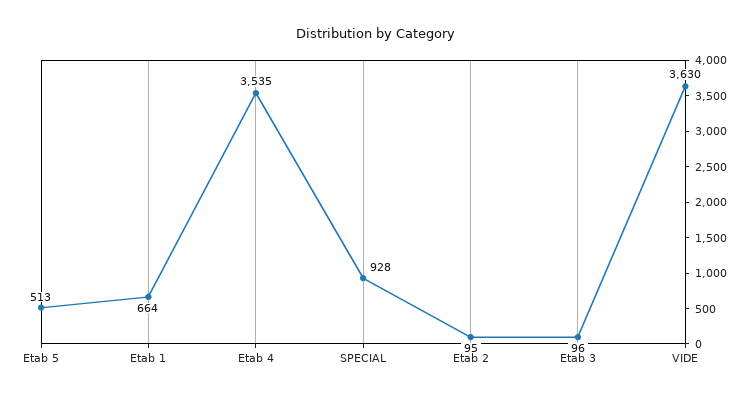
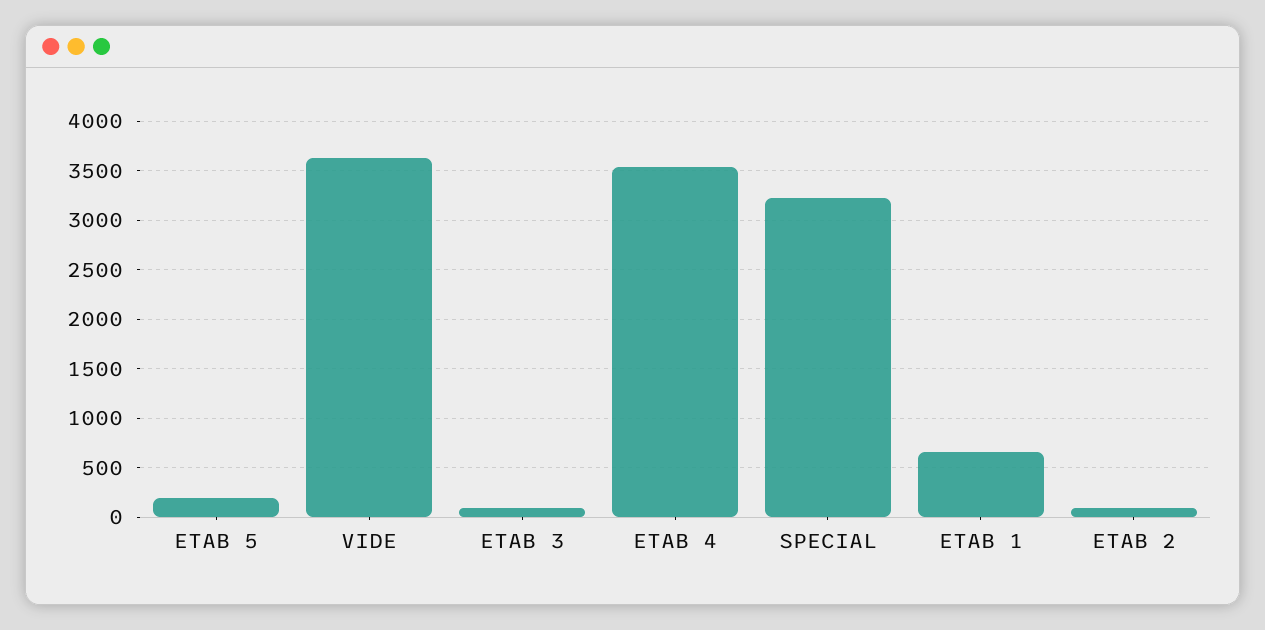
  {
-   "Etab 5": 513,
+   "Etab 5": 200,
    "Etab 1": 664,
    "Etab 4": 3535,
-   "SPECIAL": 928,
+   "SPECIAL": 3200,
    "Etab 2": 95,
    "Etab 3": 96,
    "VIDE": 3630
  }

